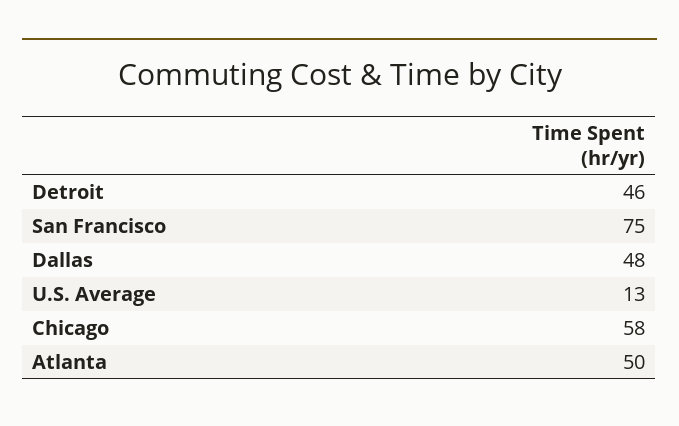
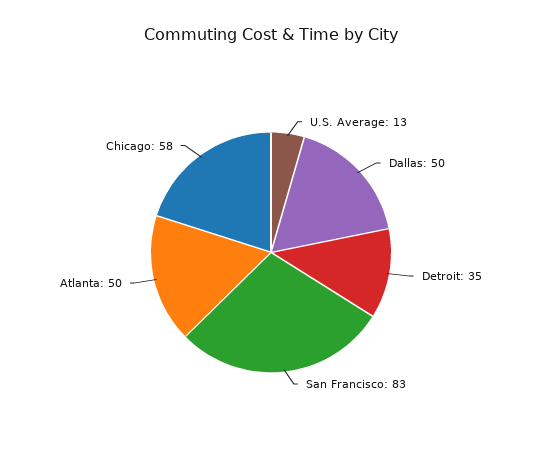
  {
-   "Detroit": 46,
+   "Detroit": 35,
-   "San Francisco": 75,
+   "San Francisco": 83,
-   "Dallas": 48,
+   "Dallas": 50,
    "U.S. Average": 13,
    "Chicago": 58,
    "Atlanta": 50
  }

